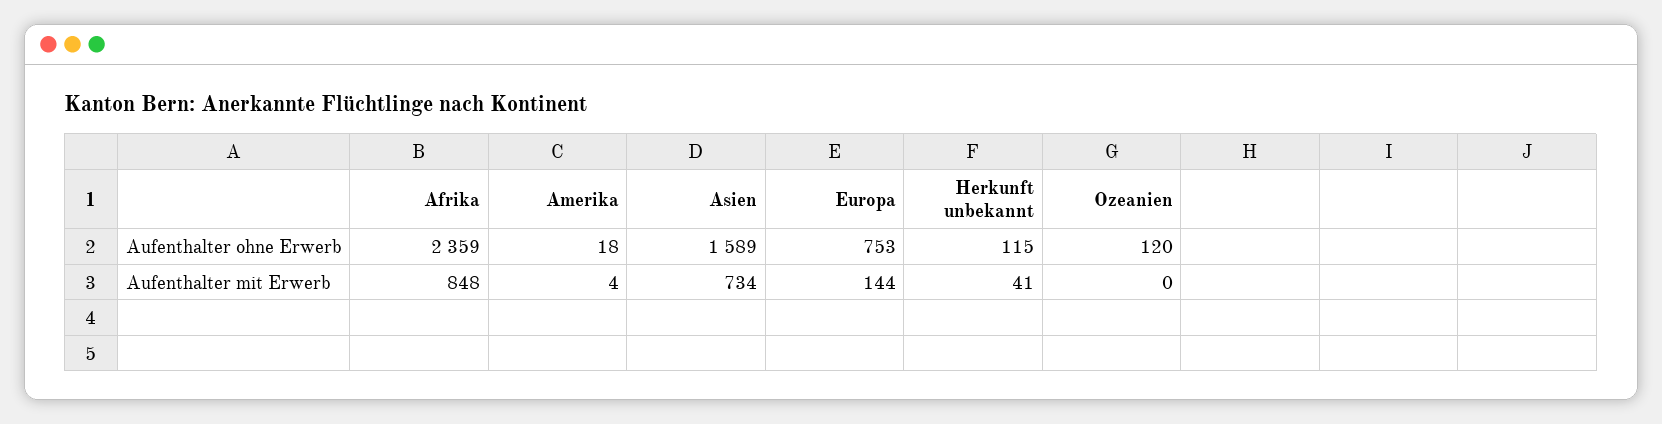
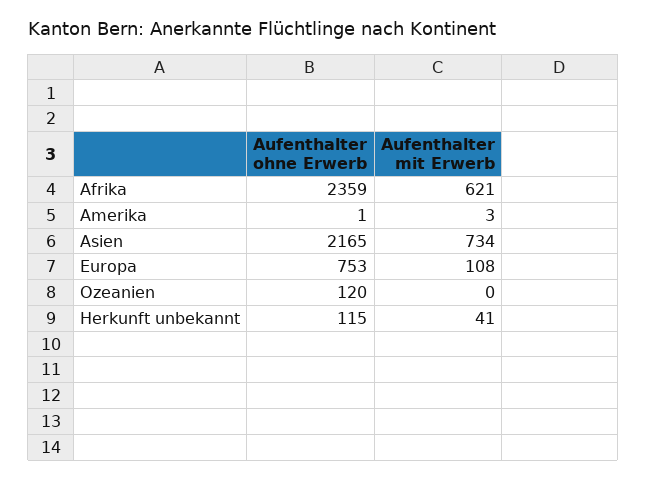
  {
    "Afrika": {
      "Aufenthalter ohne Erwerb": 2359,
-     "Aufenthalter mit Erwerb": 848
+     "Aufenthalter mit Erwerb": 621
    },
    "Amerika": {
-     "Aufenthalter ohne Erwerb": 18,
+     "Aufenthalter ohne Erwerb": 1,
-     "Aufenthalter mit Erwerb": 4
+     "Aufenthalter mit Erwerb": 3
    },
    "Asien": {
-     "Aufenthalter ohne Erwerb": 1589,
+     "Aufenthalter ohne Erwerb": 2165,
      "Aufenthalter mit Erwerb": 734
    },
    "Europa": {
      "Aufenthalter ohne Erwerb": 753,
-     "Aufenthalter mit Erwerb": 144
+     "Aufenthalter mit Erwerb": 108
    },
    "Herkunft unbekannt": {
      "Aufenthalter ohne Erwerb": 115,
      "Aufenthalter mit Erwerb": 41
    },
    "Ozeanien": {
      "Aufenthalter ohne Erwerb": 120,
      "Aufenthalter mit Erwerb": 0
    }
  }

